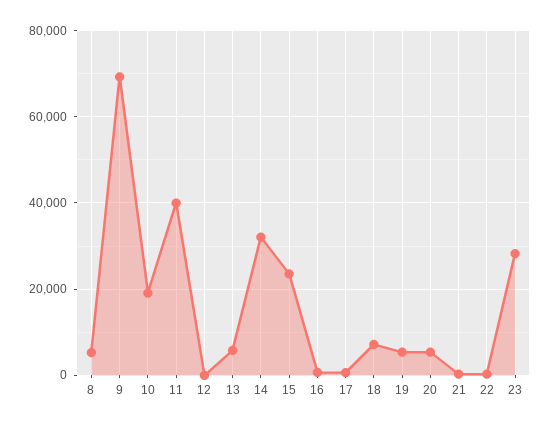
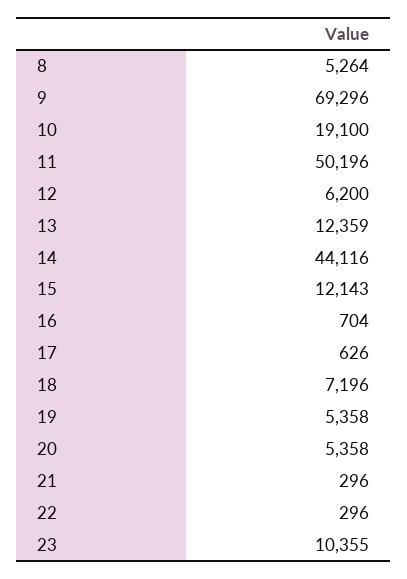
  {
    "8": 5264,
    "9": 69296,
    "10": 19100,
-   "11": 40000,
+   "11": 50196,
-   "12": 0,
+   "12": 6200,
-   "13": 6000,
+   "13": 12359,
-   "14": 32000,
+   "14": 44116,
-   "15": 24000,
+   "15": 12143,
    "16": 704,
    "17": 626,
    "18": 7196,
    "19": 5358,
    "20": 5358,
    "21": 296,
    "22": 296,
-   "23": 28000
+   "23": 10355
  }

